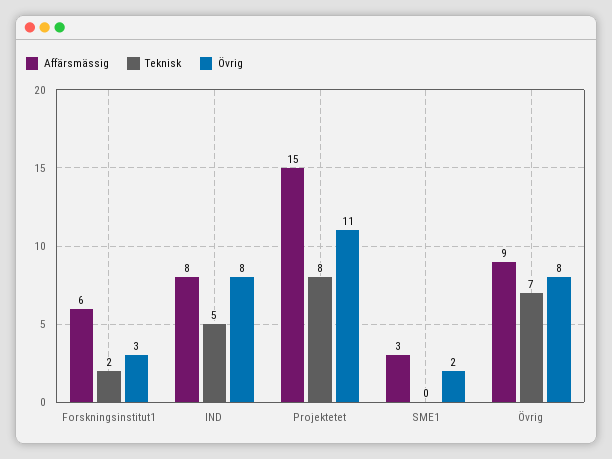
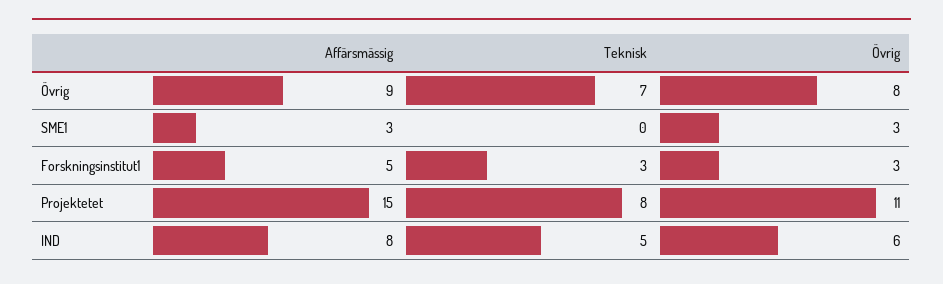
  {
    "Affärsmässig": {
-     "Forskningsinstitut1": 6,
+     "Forskningsinstitut1": 5,
      "IND": 8,
      "Projektetet": 15,
      "SME1": 3,
      "Övrig": 9
    },
    "Teknisk": {
-     "Forskningsinstitut1": 2,
+     "Forskningsinstitut1": 3,
      "IND": 5,
      "Projektetet": 8,
      "SME1": 0,
      "Övrig": 7
    },
    "Övrig": {
      "Forskningsinstitut1": 3,
-     "IND": 8,
+     "IND": 6,
      "Projektetet": 11,
-     "SME1": 2,
+     "SME1": 3,
      "Övrig": 8
    }
  }

